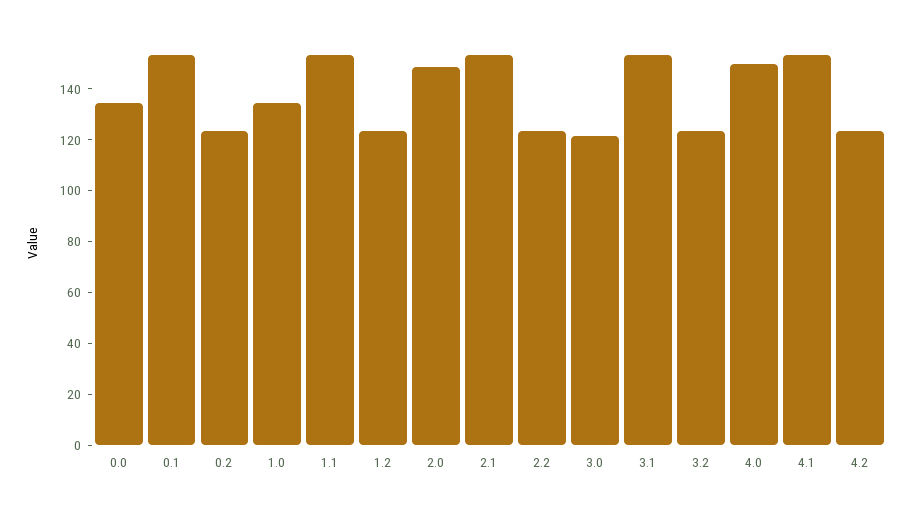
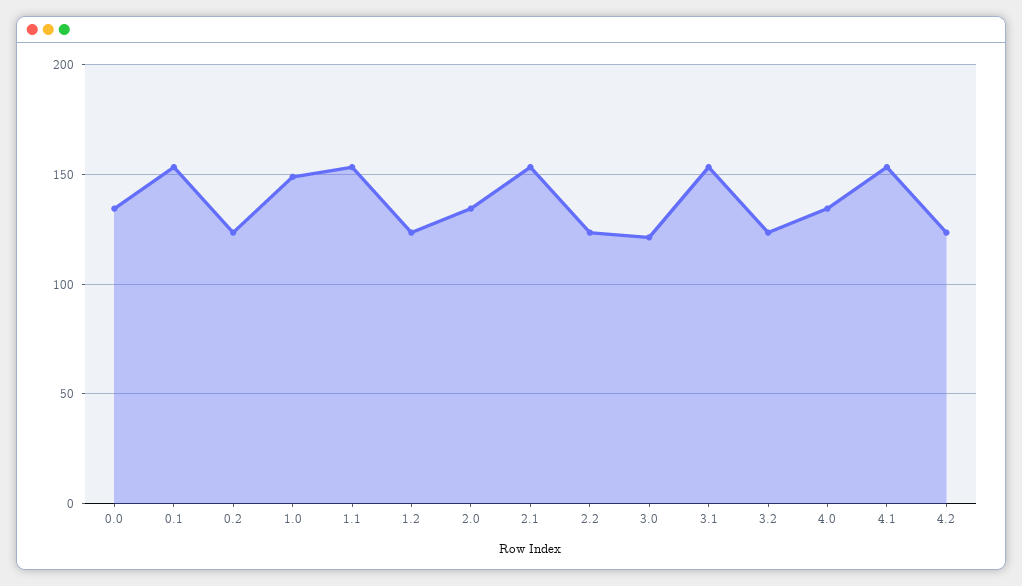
  {
    "0.0": 135,
    "0.1": 155,
    "0.2": 125,
-   "1.0": 135,
+   "1.0": 150,
    "1.1": 155,
    "1.2": 125,
-   "2.0": 150,
+   "2.0": 135,
    "2.1": 155,
    "2.2": 125,
    "3.0": 120,
    "3.1": 155,
    "3.2": 125,
-   "4.0": 150,
+   "4.0": 135,
    "4.1": 155,
    "4.2": 125
  }

